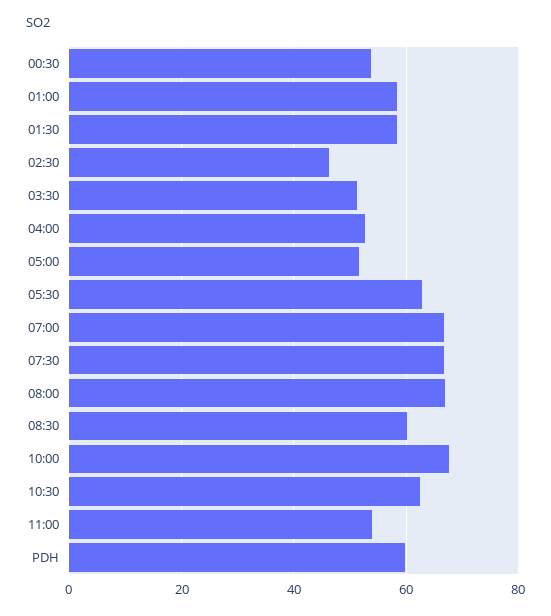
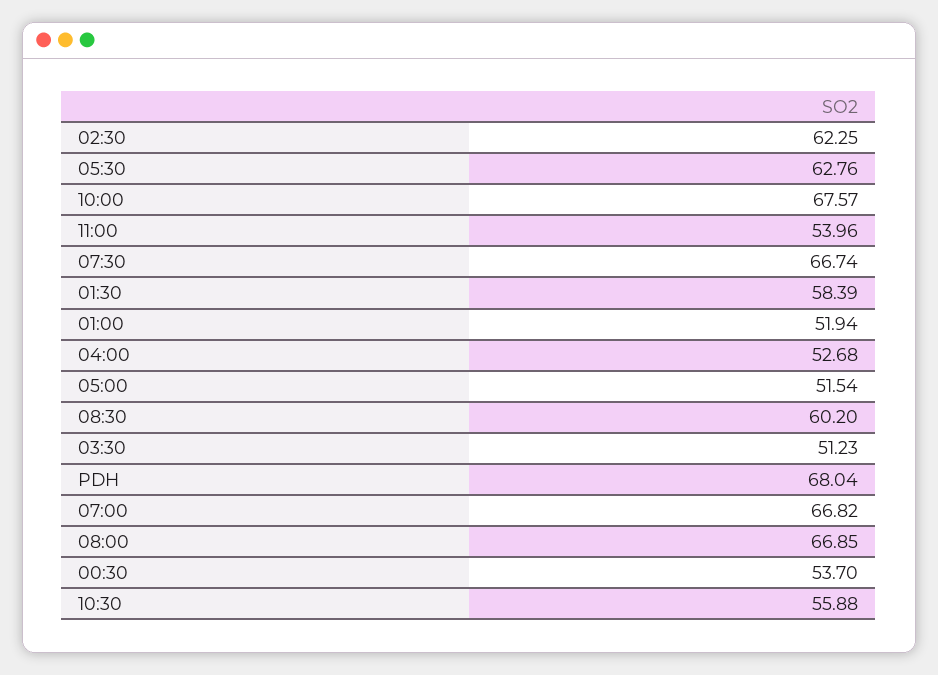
  {
    "00:30": 53.7,
-   "01:00": 58,
+   "01:00": 51.94,
    "01:30": 58.39,
-   "02:30": 46,
+   "02:30": 62.25,
    "03:30": 51.23,
    "04:00": 52.68,
    "05:00": 51.54,
    "05:30": 62.76,
    "07:00": 66.82,
    "07:30": 66.74,
    "08:00": 66.85,
    "08:30": 60.2,
    "10:00": 67.57,
-   "10:30": 62,
+   "10:30": 55.88,
    "11:00": 53.96,
-   "PDH": 60
+   "PDH": 68.04
  }

